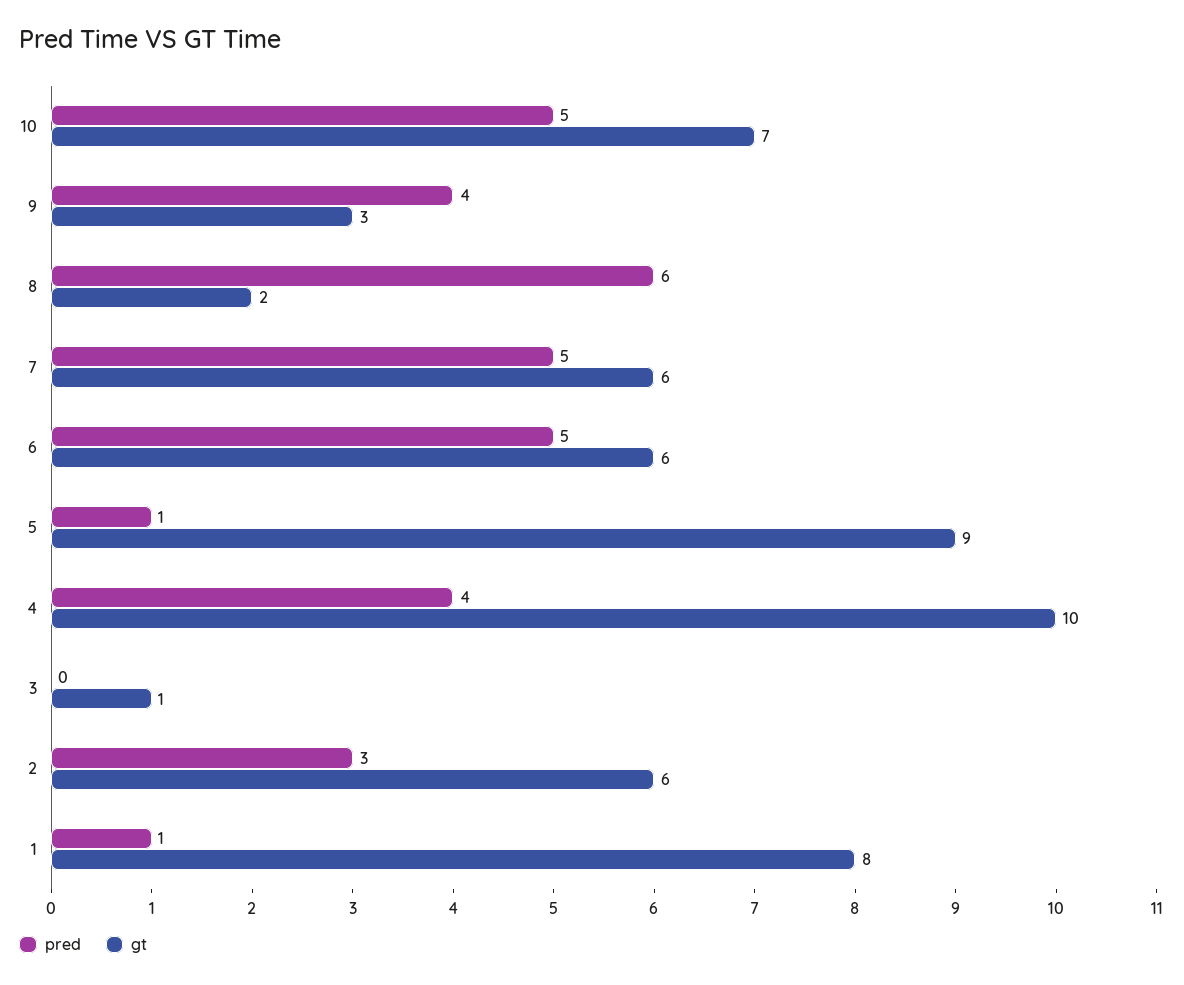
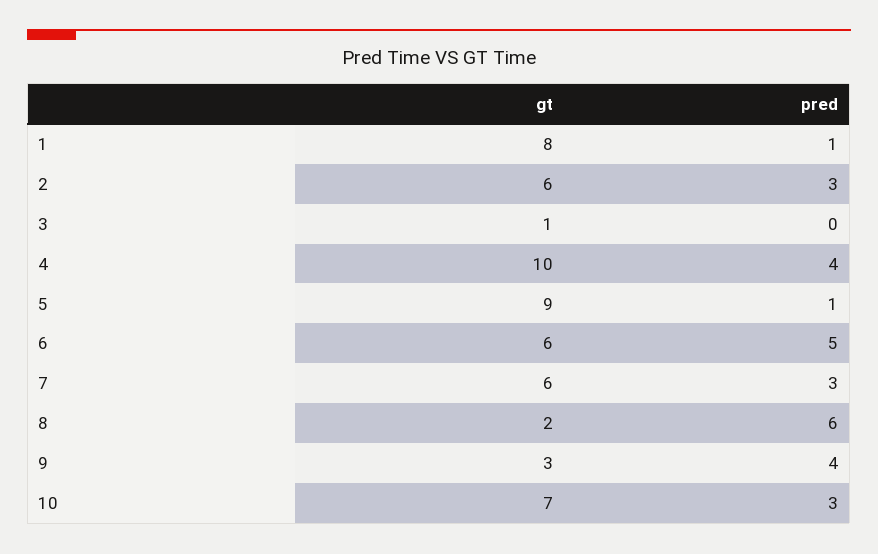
  {
    "pred": {
-     "10": 5,
+     "10": 3,
      "9": 4,
      "8": 6,
-     "7": 5,
+     "7": 3,
      "6": 5,
      "5": 1,
      "4": 4,
      "3": 0,
      "2": 3,
      "1": 1
    },
    "gt": {
      "10": 7,
      "9": 3,
      "8": 2,
      "7": 6,
      "6": 6,
      "5": 9,
      "4": 10,
      "3": 1,
      "2": 6,
      "1": 8
    }
  }

